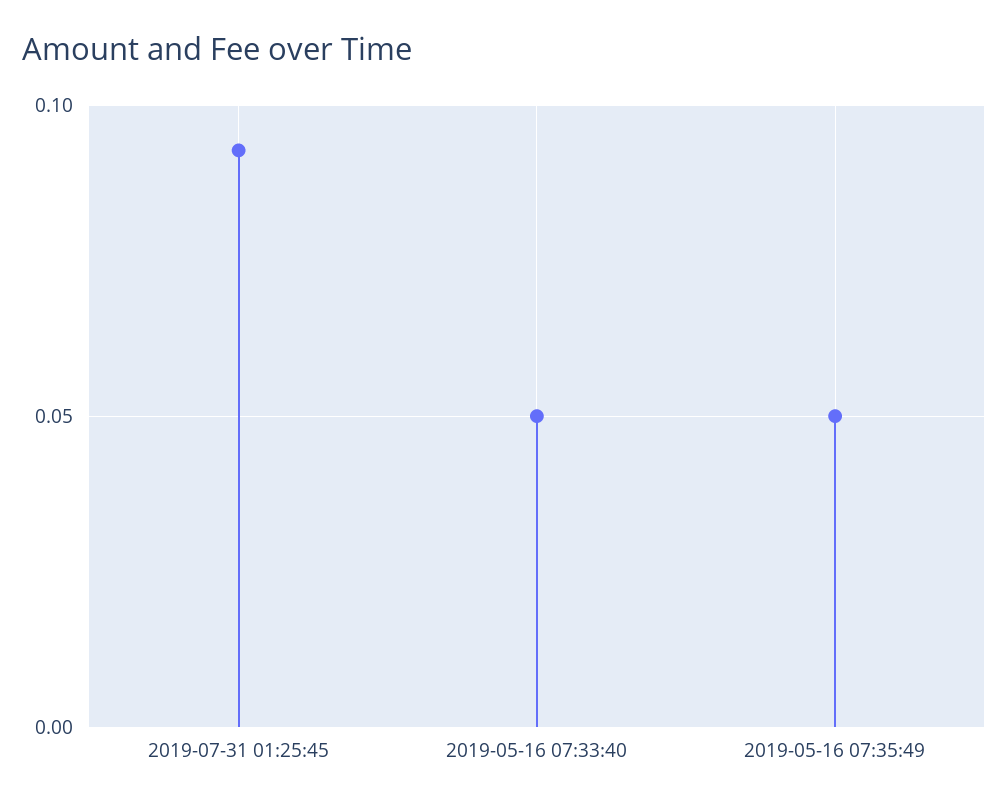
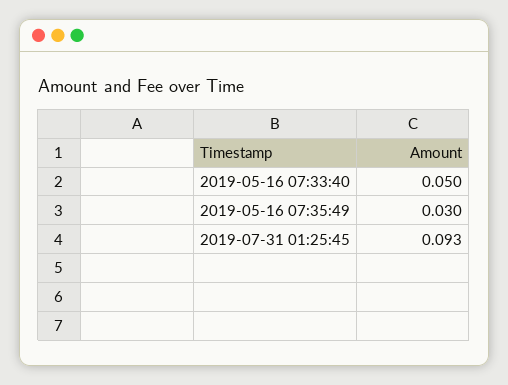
  {
    "2019-07-31 01:25:45": 0.093,
    "2019-05-16 07:33:40": 0.05,
-   "2019-05-16 07:35:49": 0.05
+   "2019-05-16 07:35:49": 0.03
  }

